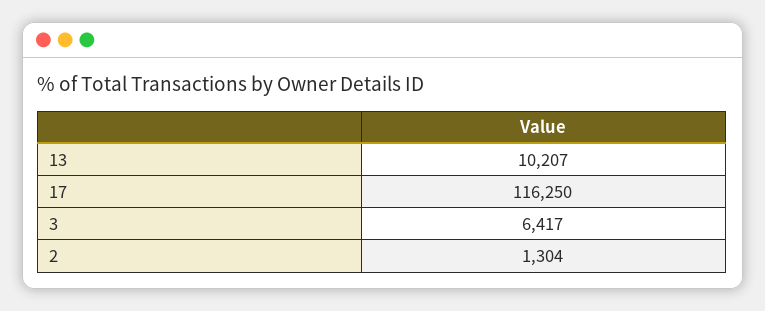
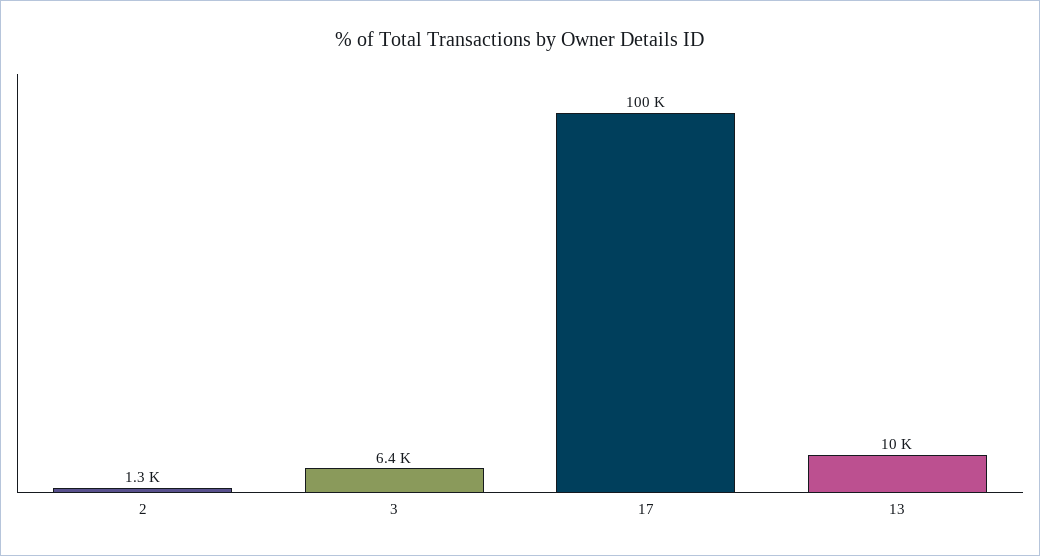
  {
    "13": 10207,
-   "17": 116250,
+   "17": 100000,
    "3": 6417,
    "2": 1304
  }

